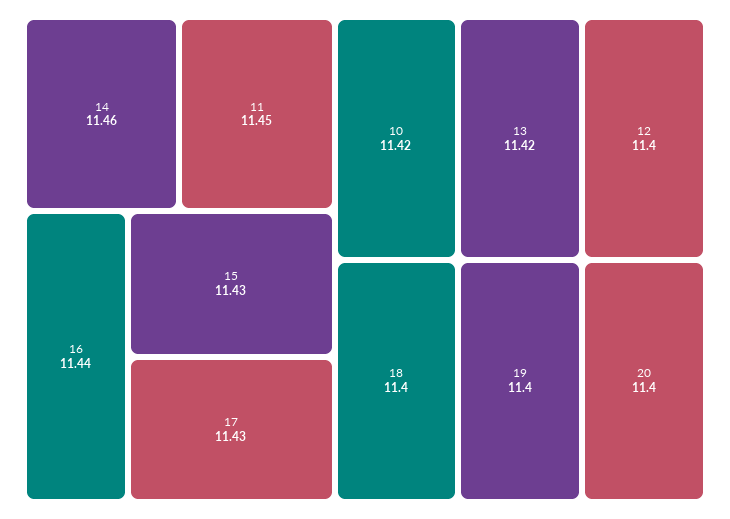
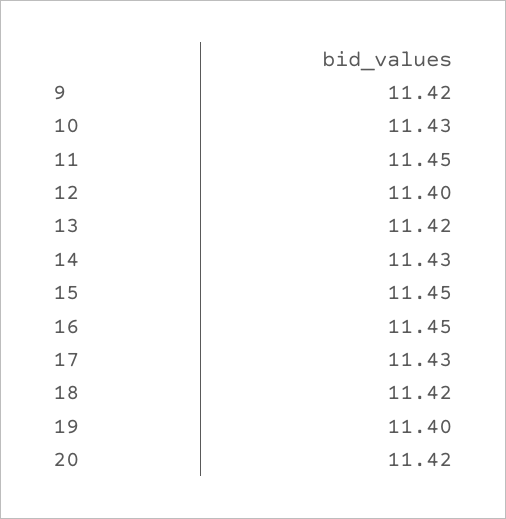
  {
-   "14": 11.46,
+   "14": 11.43,
    "11": 11.45,
-   "16": 11.44,
+   "16": 11.45,
-   "15": 11.43,
+   "15": 11.45,
    "17": 11.43,
-   "10": 11.42,
+   "10": 11.43,
    "13": 11.42,
    "12": 11.4,
-   "18": 11.4,
+   "18": 11.42,
    "19": 11.4,
-   "20": 11.4
+   "20": 11.42,
+   "9": 11.42
  }

